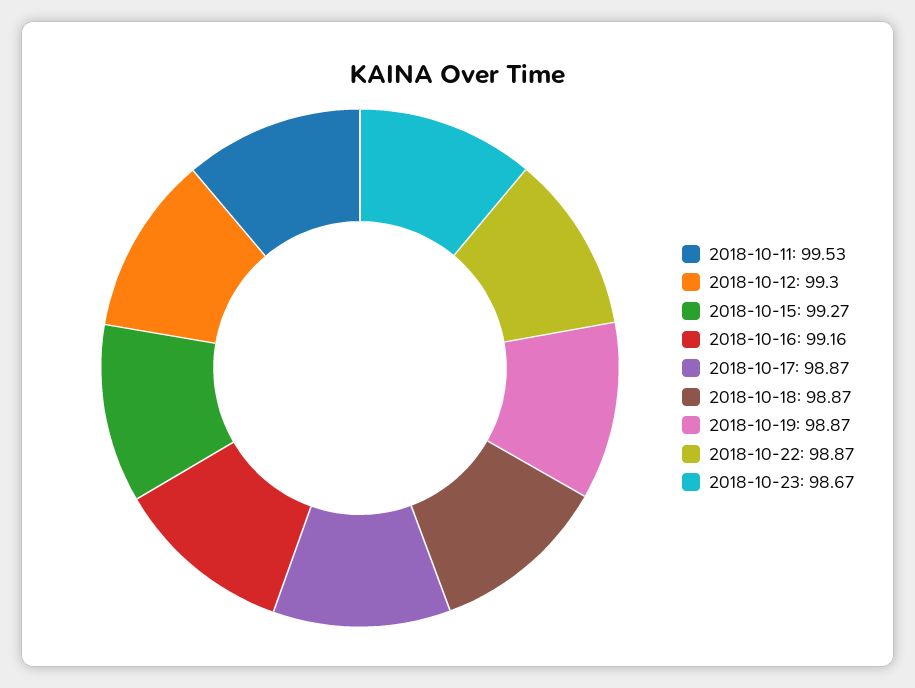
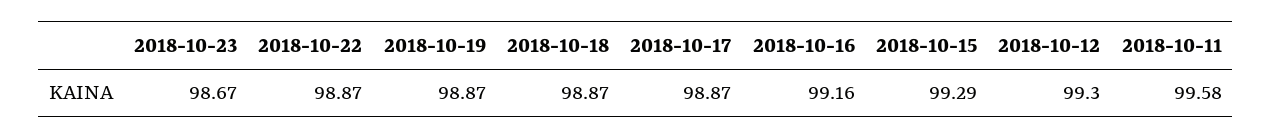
  {
-   "2018-10-11": 99.53,
+   "2018-10-11": 99.58,
    "2018-10-12": 99.3,
-   "2018-10-15": 99.27,
+   "2018-10-15": 99.29,
    "2018-10-16": 99.16,
    "2018-10-17": 98.87,
    "2018-10-18": 98.87,
    "2018-10-19": 98.87,
    "2018-10-22": 98.87,
    "2018-10-23": 98.67
  }

